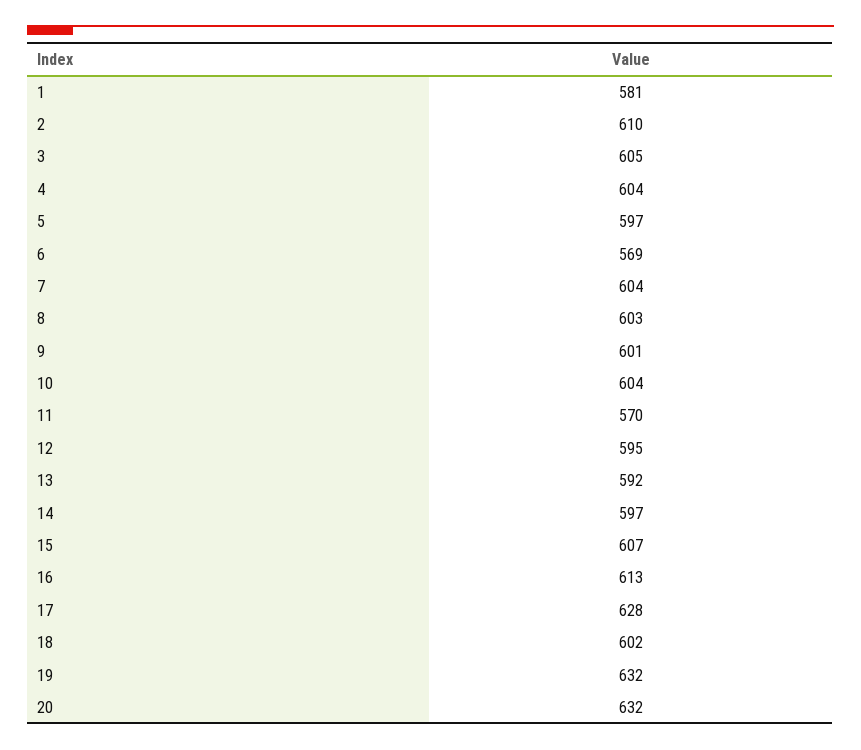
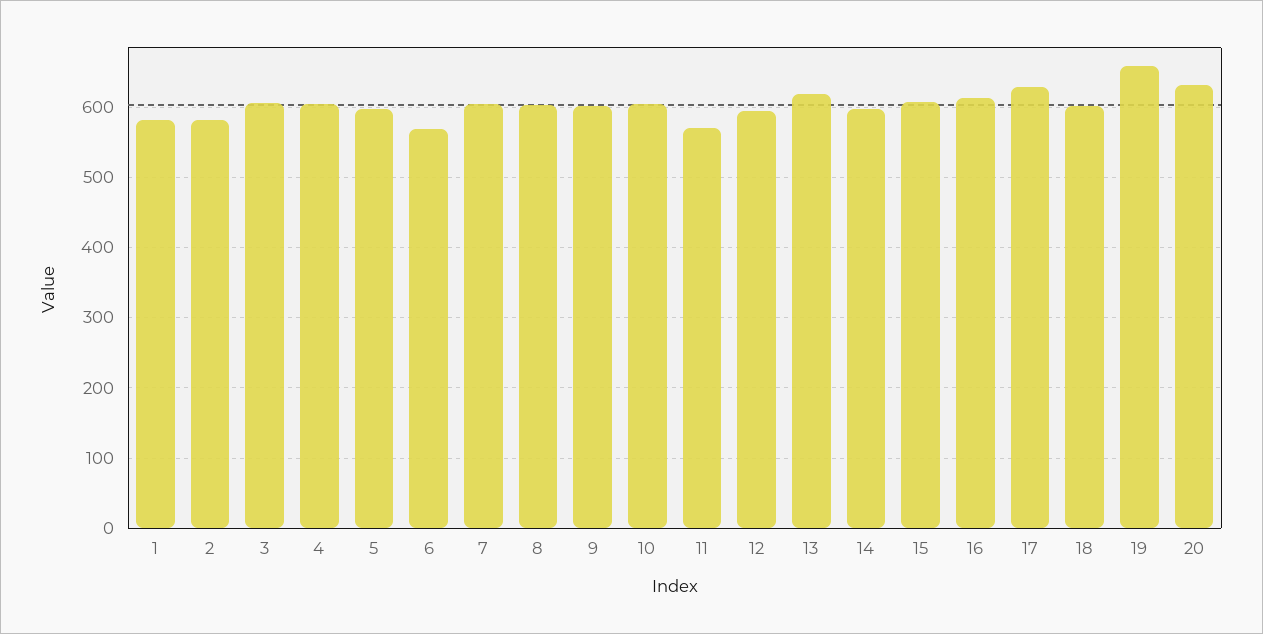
  {
    "1": 581,
-   "2": 610,
+   "2": 580,
    "3": 605,
    "4": 604,
    "5": 597,
    "6": 569,
    "7": 604,
    "8": 603,
    "9": 601,
    "10": 604,
    "11": 570,
    "12": 595,
-   "13": 592,
+   "13": 620,
    "14": 597,
    "15": 607,
    "16": 613,
    "17": 628,
    "18": 602,
-   "19": 632,
+   "19": 660,
    "20": 632
  }

